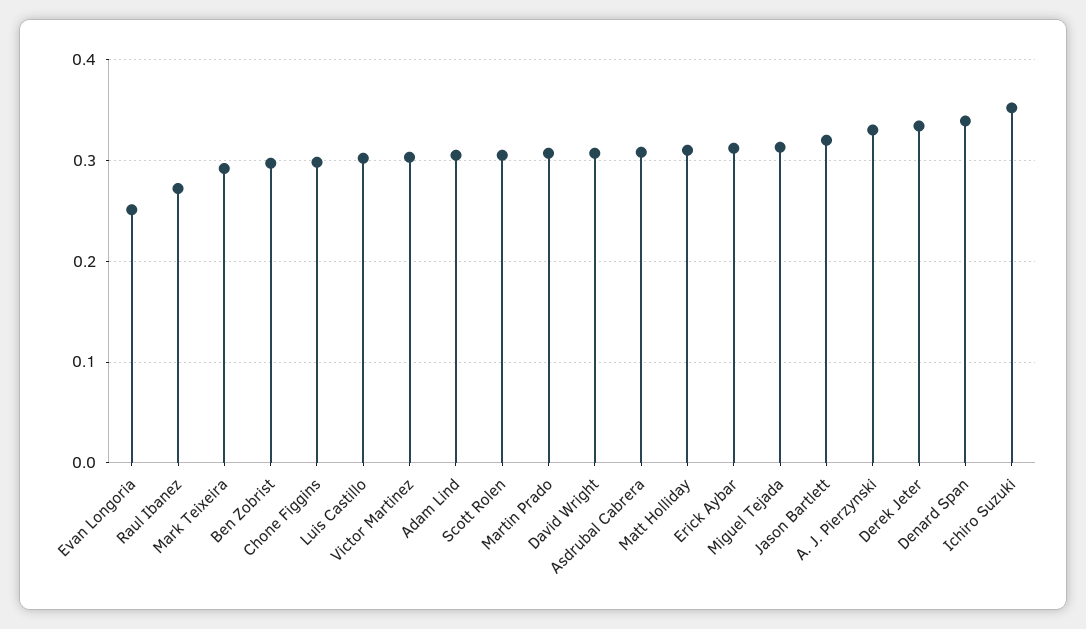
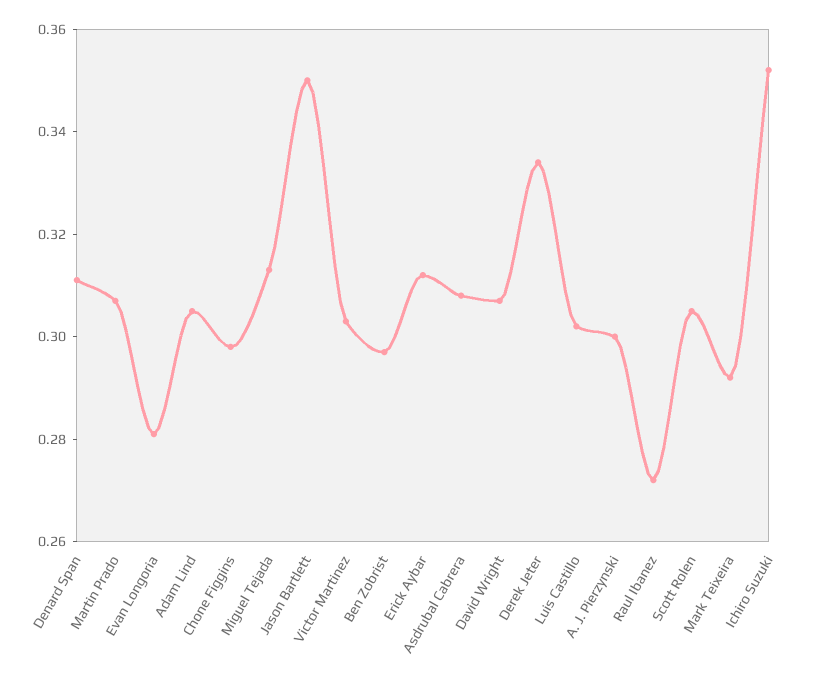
  {
-   "Evan Longoria": 0.25,
+   "Evan Longoria": 0.28,
    "Raul Ibanez": 0.27,
    "Mark Teixeira": 0.29,
    "Ben Zobrist": 0.295,
    "Chone Figgins": 0.3,
    "Luis Castillo": 0.3,
    "Victor Martinez": 0.305,
    "Adam Lind": 0.305,
    "Scott Rolen": 0.305,
    "Martin Prado": 0.305,
    "David Wright": 0.305,
    "Asdrubal Cabrera": 0.31,
-   "Matt Holliday": 0.31,
    "Erick Aybar": 0.31,
    "Miguel Tejada": 0.315,
-   "Jason Bartlett": 0.32,
+   "Jason Bartlett": 0.35,
-   "A. J. Pierzynski": 0.33,
+   "A. J. Pierzynski": 0.3,
    "Derek Jeter": 0.335,
-   "Denard Span": 0.34,
+   "Denard Span": 0.31,
    "Ichiro Suzuki": 0.35
  }

